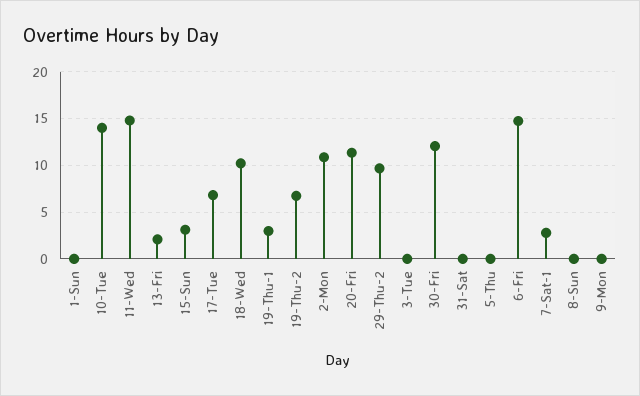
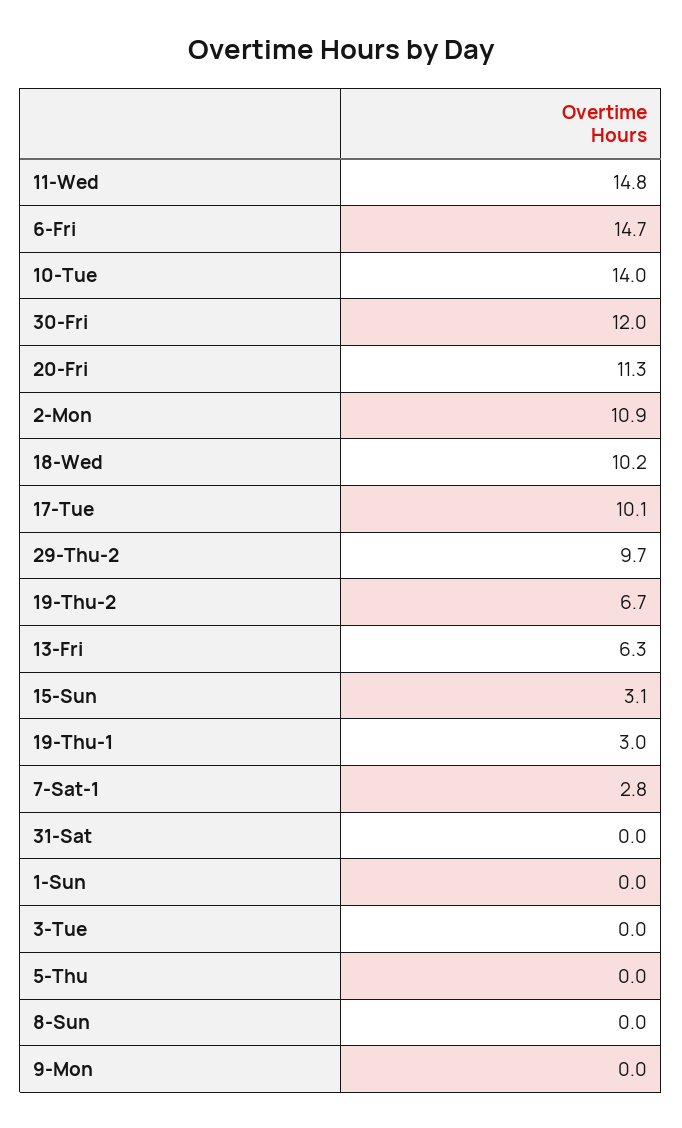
  {
    "1-Sun": 0,
    "10-Tue": 14,
    "11-Wed": 14.8,
-   "13-Fri": 2,
+   "13-Fri": 6.3,
    "15-Sun": 3.1,
-   "17-Tue": 7,
+   "17-Tue": 10.1,
    "18-Wed": 10.2,
    "19-Thu-1": 3,
    "19-Thu-2": 6.7,
    "2-Mon": 10.9,
    "20-Fri": 11.3,
    "29-Thu-2": 9.7,
    "3-Tue": 0,
    "30-Fri": 12,
    "31-Sat": 0,
    "5-Thu": 0,
    "6-Fri": 14.7,
    "7-Sat-1": 2.8,
    "8-Sun": 0,
    "9-Mon": 0
  }

